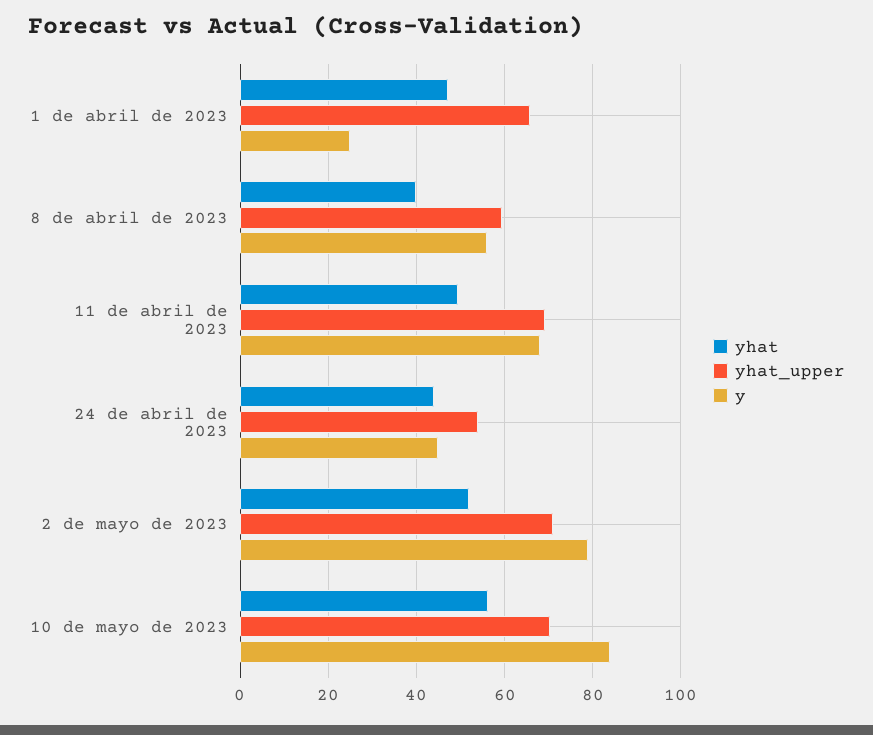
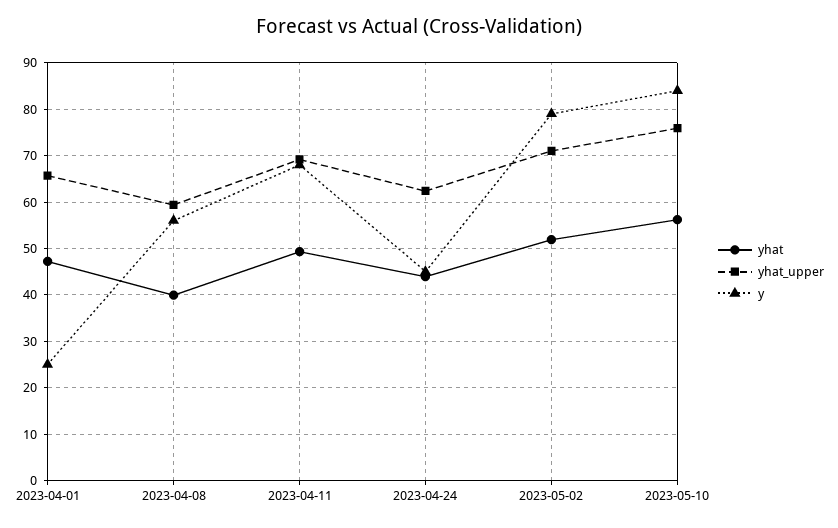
  {
    "yhat": {
      "1 de abril de 2023": 48,
      "8 de abril de 2023": 40,
      "11 de abril de 2023": 50,
      "24 de abril de 2023": 44,
      "2 de mayo de 2023": 52,
      "10 de mayo de 2023": 56
    },
    "yhat_upper": {
      "1 de abril de 2023": 66,
      "8 de abril de 2023": 60,
      "11 de abril de 2023": 70,
-     "24 de abril de 2023": 54,
+     "24 de abril de 2023": 62,
      "2 de mayo de 2023": 72,
-     "10 de mayo de 2023": 70
+     "10 de mayo de 2023": 76
    },
    "y": {
      "1 de abril de 2023": 26,
      "8 de abril de 2023": 56,
      "11 de abril de 2023": 68,
      "24 de abril de 2023": 46,
      "2 de mayo de 2023": 80,
      "10 de mayo de 2023": 84
    }
  }

